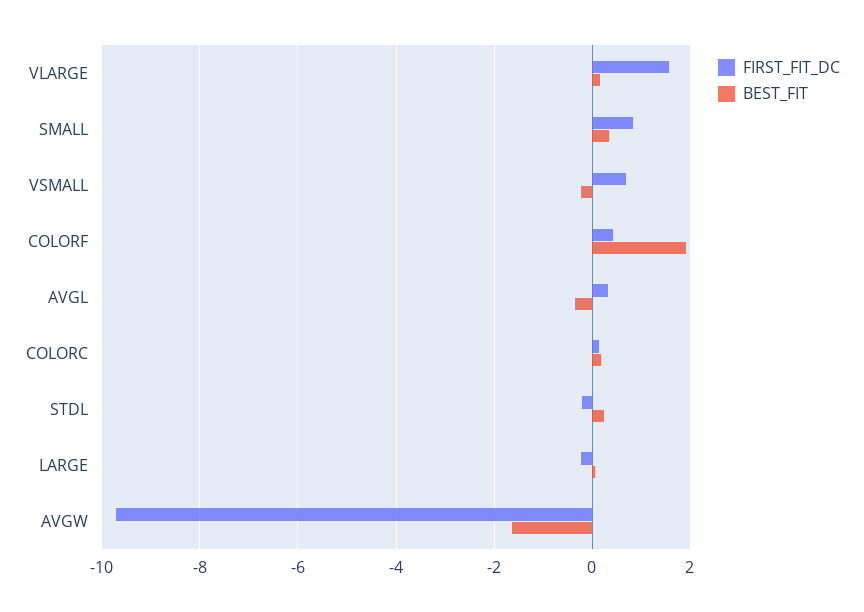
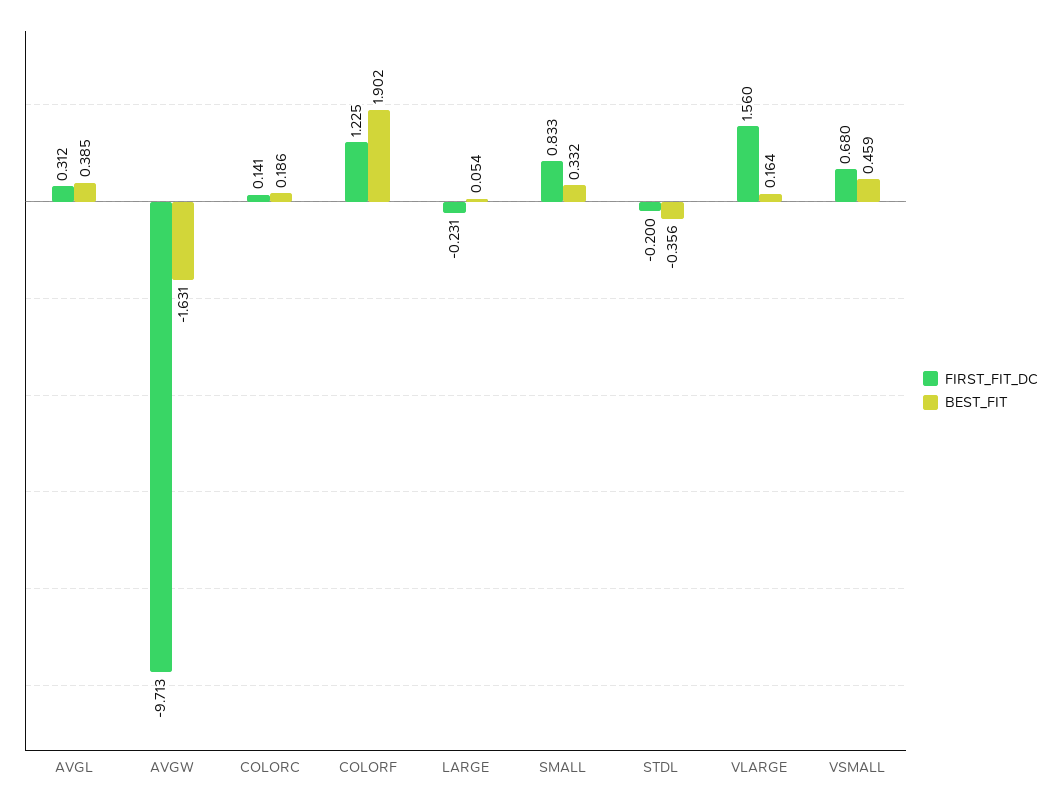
  {
    "FIRST_FIT_DC": {
      "VLARGE": 1.56,
      "SMALL": 0.833,
      "VSMALL": 0.68,
-     "COLORF": 0.4,
+     "COLORF": 1.225,
      "AVGL": 0.312,
      "COLORC": 0.141,
      "STDL": -0.2,
      "LARGE": -0.231,
      "AVGW": -9.713
    },
    "BEST_FIT": {
      "VLARGE": 0.164,
      "SMALL": 0.332,
-     "VSMALL": -0.2,
+     "VSMALL": 0.459,
      "COLORF": 1.902,
-     "AVGL": -0.4,
+     "AVGL": 0.385,
      "COLORC": 0.186,
-     "STDL": 0.2,
+     "STDL": -0.356,
      "LARGE": 0.054,
      "AVGW": -1.631
    }
  }

